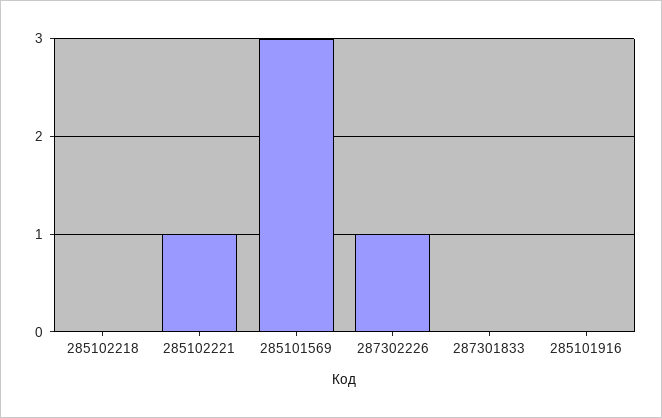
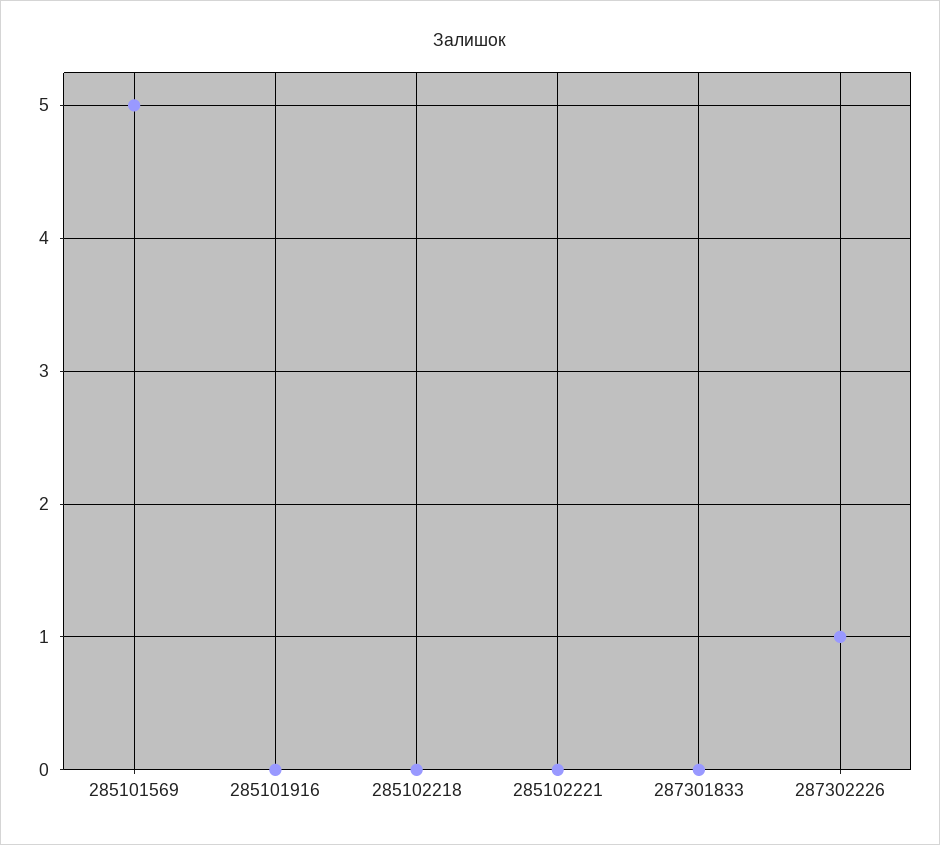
  {
    "285102218": 0,
-   "285102221": 1,
+   "285102221": 0,
-   "285101569": 3,
+   "285101569": 5,
    "287302226": 1,
    "287301833": 0,
    "285101916": 0
  }

